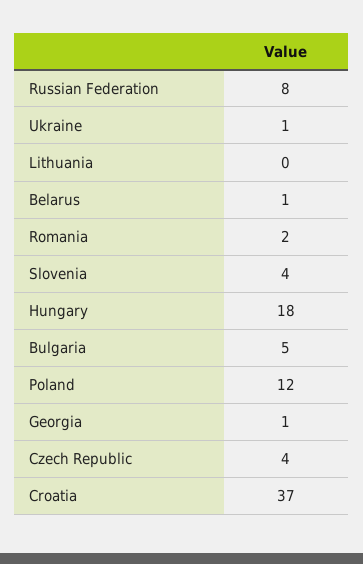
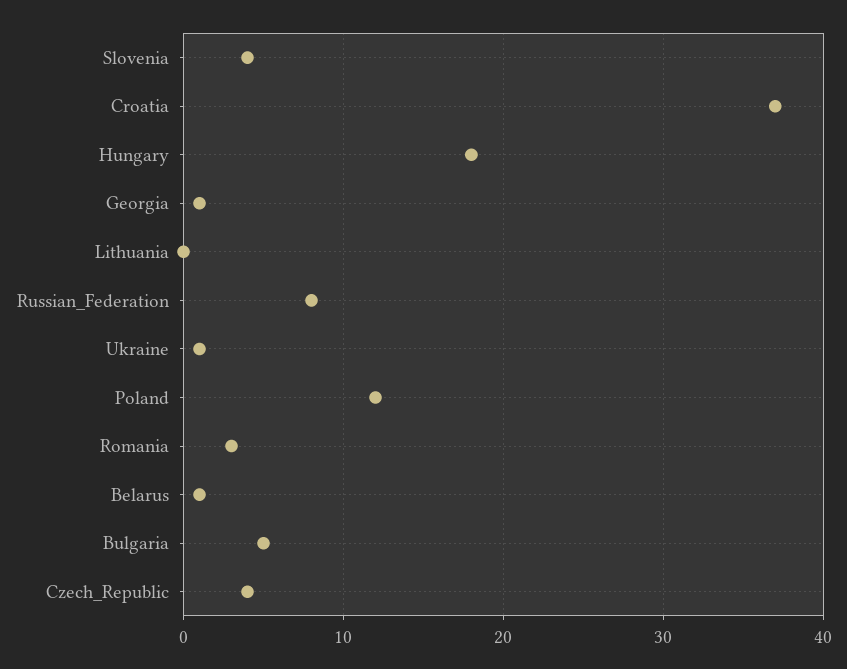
  {
    "Russian Federation": 8,
    "Ukraine": 1,
    "Lithuania": 0,
    "Belarus": 1,
-   "Romania": 2,
+   "Romania": 3,
    "Slovenia": 4,
    "Hungary": 18,
    "Bulgaria": 5,
    "Poland": 12,
    "Georgia": 1,
    "Czech Republic": 4,
    "Croatia": 37
  }

